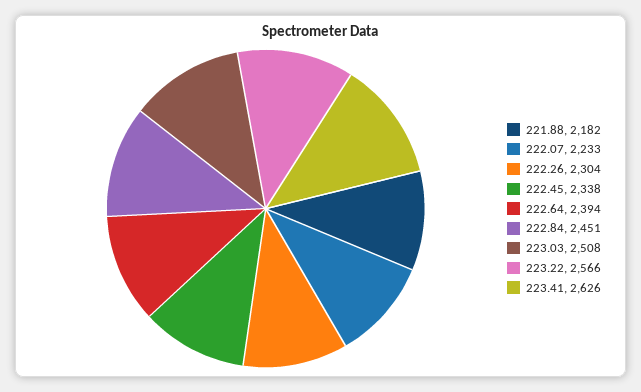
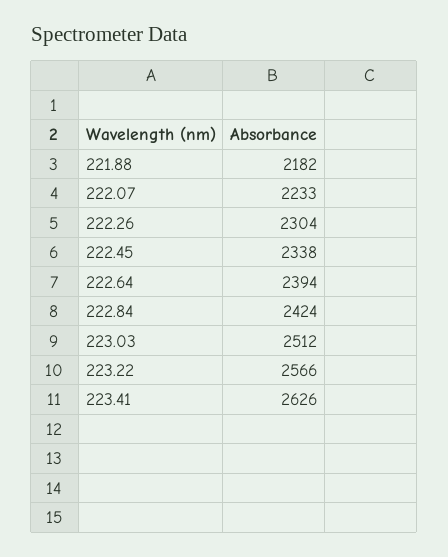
  {
    "221.88": 2182,
    "222.07": 2233,
    "222.26": 2304,
    "222.45": 2338,
    "222.64": 2394,
-   "222.84": 2451,
+   "222.84": 2424,
-   "223.03": 2508,
+   "223.03": 2512,
    "223.22": 2566,
    "223.41": 2626
  }

